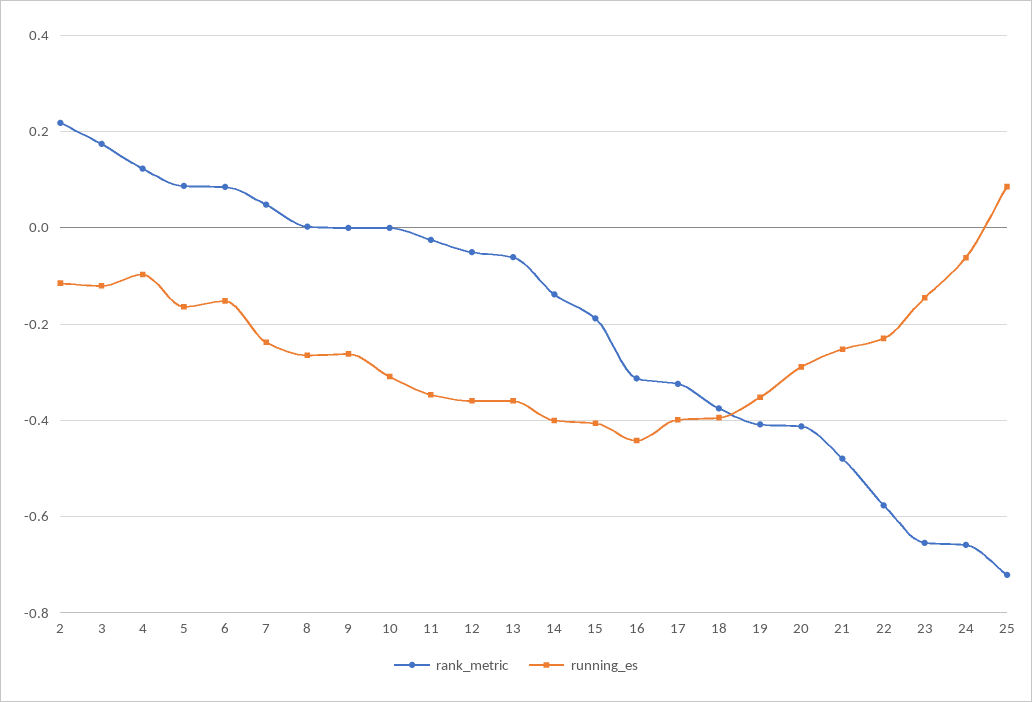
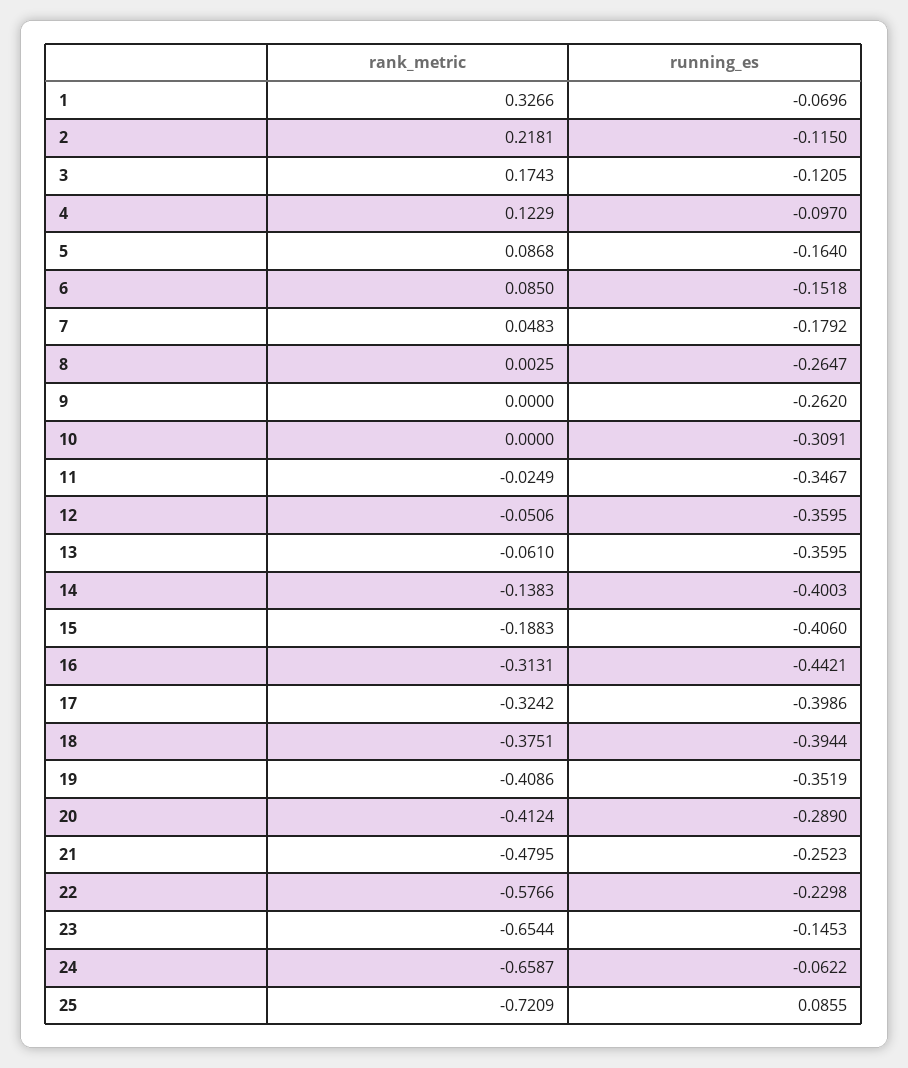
  {
    "rank_metric": {
      "2": 0.2181,
      "3": 0.1743,
      "4": 0.1229,
      "5": 0.0868,
      "6": 0.085,
      "7": 0.0483,
      "8": 0.0025,
      "9": 0,
      "10": 0,
      "11": -0.0249,
      "12": -0.0506,
      "13": -0.061,
      "14": -0.1383,
      "15": -0.1883,
      "16": -0.3131,
      "17": -0.3242,
      "18": -0.3751,
      "19": -0.4086,
      "20": -0.4124,
      "21": -0.4795,
      "22": -0.5766,
      "23": -0.6544,
      "24": -0.6587,
-     "25": -0.7209
+     "25": -0.7209,
+     "1": 0.3266
    },
    "running_es": {
      "2": -0.115,
      "3": -0.1205,
      "4": -0.097,
      "5": -0.164,
      "6": -0.1518,
-     "7": -0.24,
+     "7": -0.1792,
      "8": -0.2647,
      "9": -0.262,
      "10": -0.3091,
      "11": -0.3467,
      "12": -0.3595,
      "13": -0.3595,
      "14": -0.4003,
      "15": -0.406,
      "16": -0.4421,
      "17": -0.3986,
      "18": -0.3944,
      "19": -0.3519,
      "20": -0.289,
      "21": -0.2523,
      "22": -0.2298,
      "23": -0.1453,
      "24": -0.0622,
-     "25": 0.0855
+     "25": 0.0855,
+     "1": -0.0696
    }
  }

